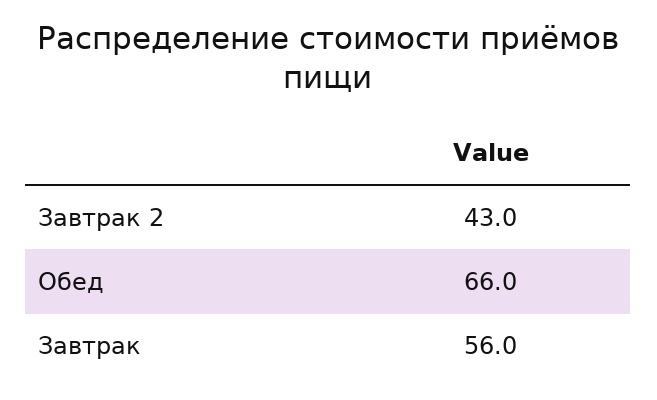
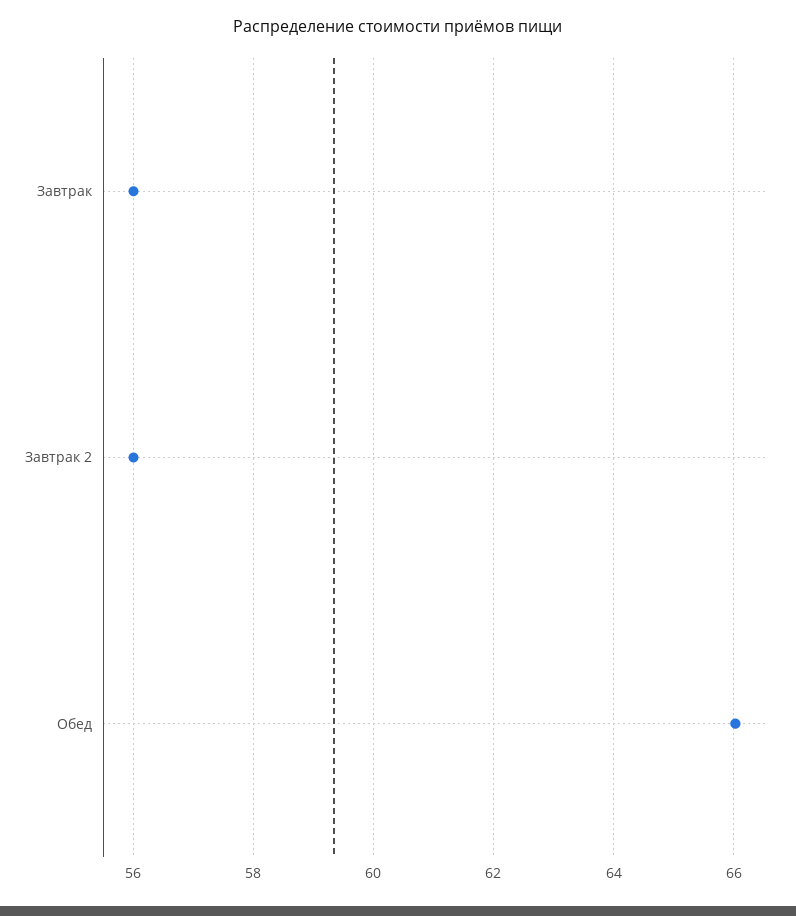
  {
-   "Завтрак 2": 43,
+   "Завтрак 2": 56,
    "Обед": 66,
    "Завтрак": 56
  }

